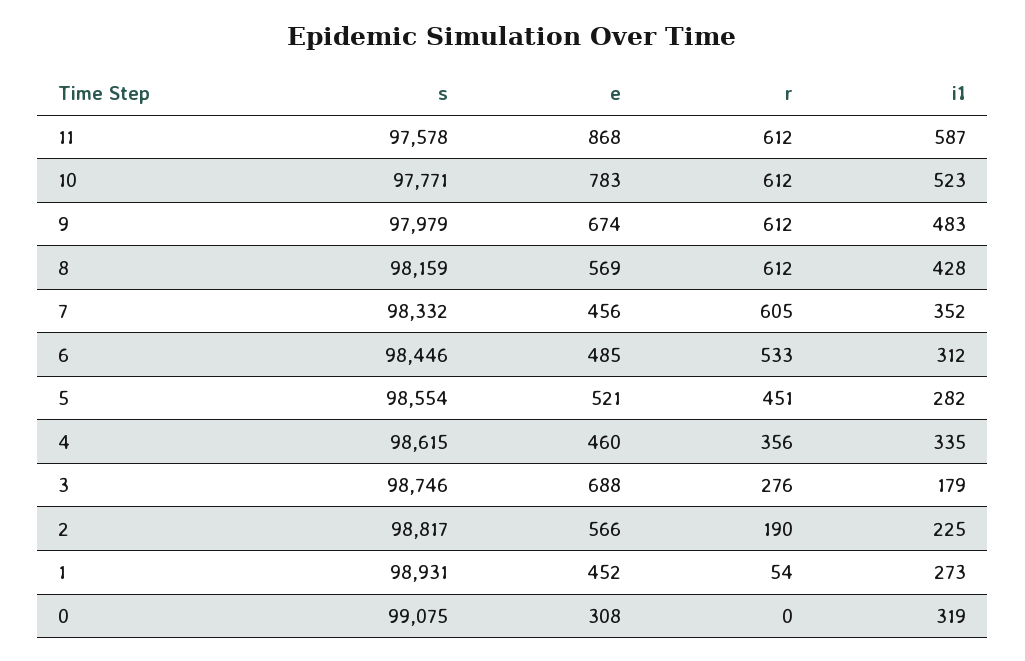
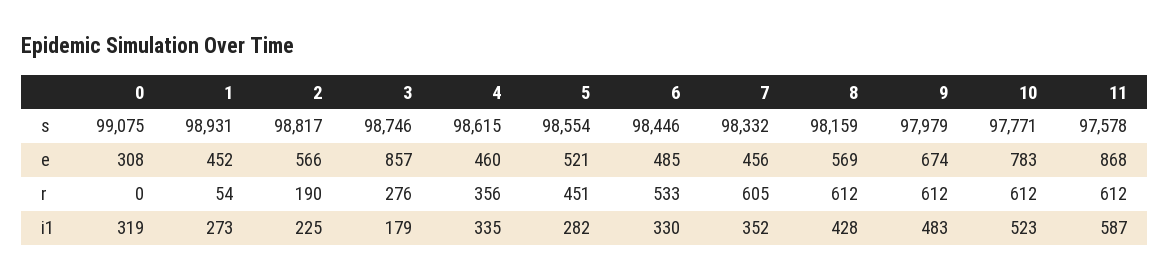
  {
    "s": {
      "11": 97578,
      "10": 97771,
      "9": 97979,
      "8": 98159,
      "7": 98332,
      "6": 98446,
      "5": 98554,
      "4": 98615,
      "3": 98746,
      "2": 98817,
      "1": 98931,
      "0": 99075
    },
    "e": {
      "11": 868,
      "10": 783,
      "9": 674,
      "8": 569,
      "7": 456,
      "6": 485,
      "5": 521,
      "4": 460,
-     "3": 688,
+     "3": 857,
      "2": 566,
      "1": 452,
      "0": 308
    },
    "r": {
      "11": 612,
      "10": 612,
      "9": 612,
      "8": 612,
      "7": 605,
      "6": 533,
      "5": 451,
      "4": 356,
      "3": 276,
      "2": 190,
      "1": 54,
      "0": 0
    },
    "i1": {
      "11": 587,
      "10": 523,
      "9": 483,
      "8": 428,
      "7": 352,
-     "6": 312,
+     "6": 330,
      "5": 282,
      "4": 335,
      "3": 179,
      "2": 225,
      "1": 273,
      "0": 319
    }
  }

